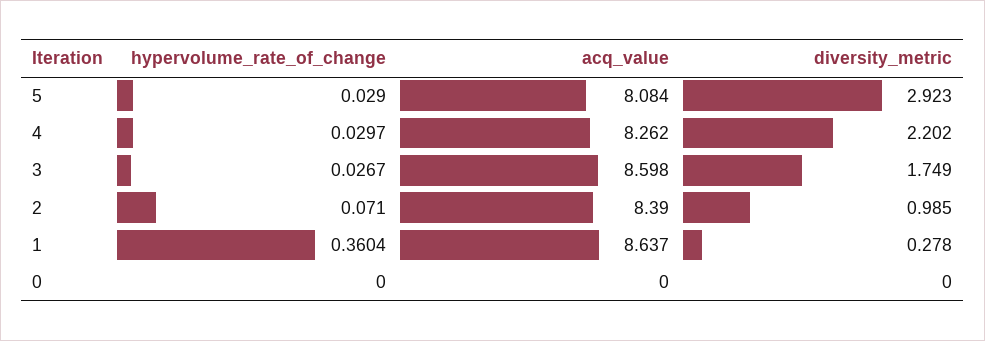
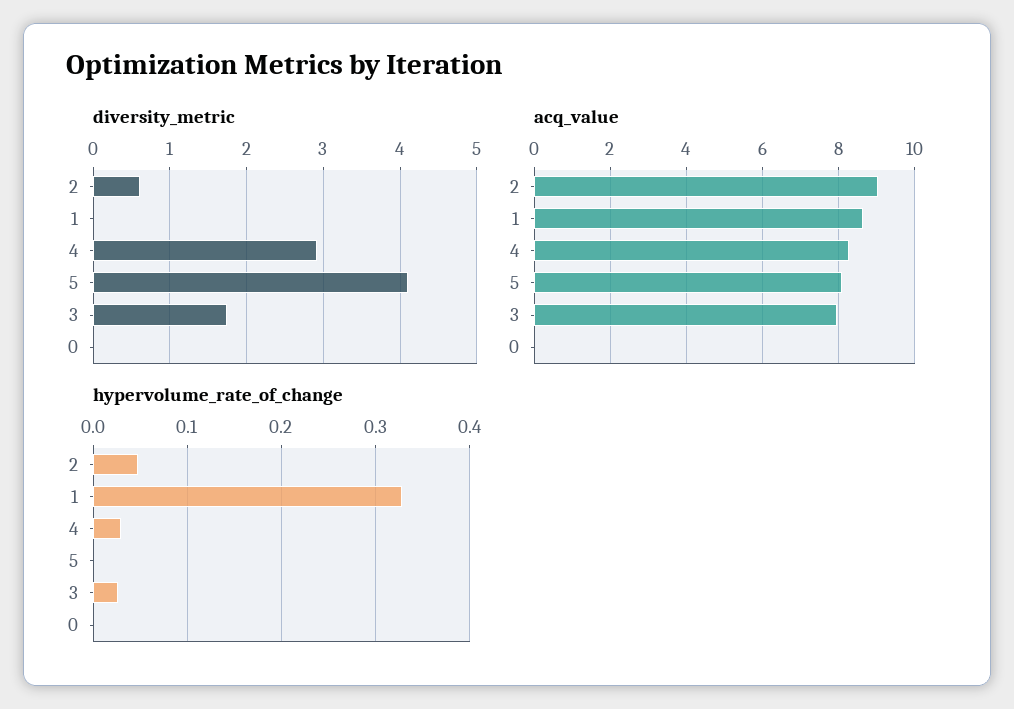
  {
    "hypervolume_rate_of_change": {
-     "5": 0.029,
+     "5": 0,
      "4": 0.0297,
      "3": 0.0267,
-     "2": 0.071,
+     "2": 0.05,
-     "1": 0.3604,
+     "1": 0.33,
      "0": 0
    },
    "acq_value": {
      "5": 8.084,
      "4": 8.262,
-     "3": 8.598,
+     "3": 8,
-     "2": 8.39,
+     "2": 9,
      "1": 8.637,
      "0": 0
    },
    "diversity_metric": {
-     "5": 2.923,
+     "5": 4.1,
-     "4": 2.202,
+     "4": 2.9,
      "3": 1.749,
-     "2": 0.985,
+     "2": 0.6,
-     "1": 0.278,
+     "1": 0,
      "0": 0
    }
  }

